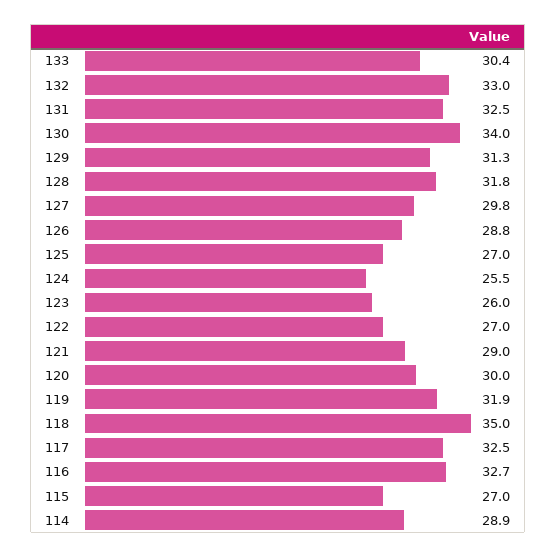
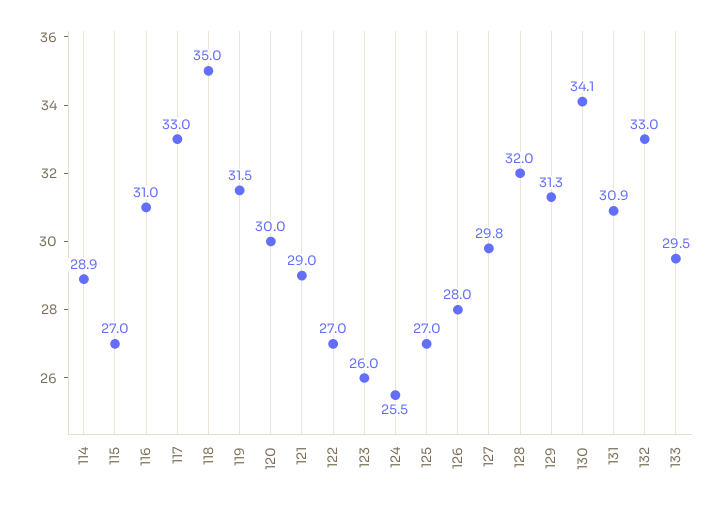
  {
-   "133": 30.4,
+   "133": 29.5,
    "132": 33,
-   "131": 32.5,
+   "131": 30.9,
-   "130": 34,
+   "130": 34.1,
    "129": 31.3,
-   "128": 31.8,
+   "128": 32,
    "127": 29.8,
-   "126": 28.8,
+   "126": 28,
    "125": 27,
    "124": 25.5,
    "123": 26,
    "122": 27,
    "121": 29,
    "120": 30,
-   "119": 31.9,
+   "119": 31.5,
    "118": 35,
-   "117": 32.5,
+   "117": 33,
-   "116": 32.7,
+   "116": 31,
    "115": 27,
    "114": 28.9
  }

